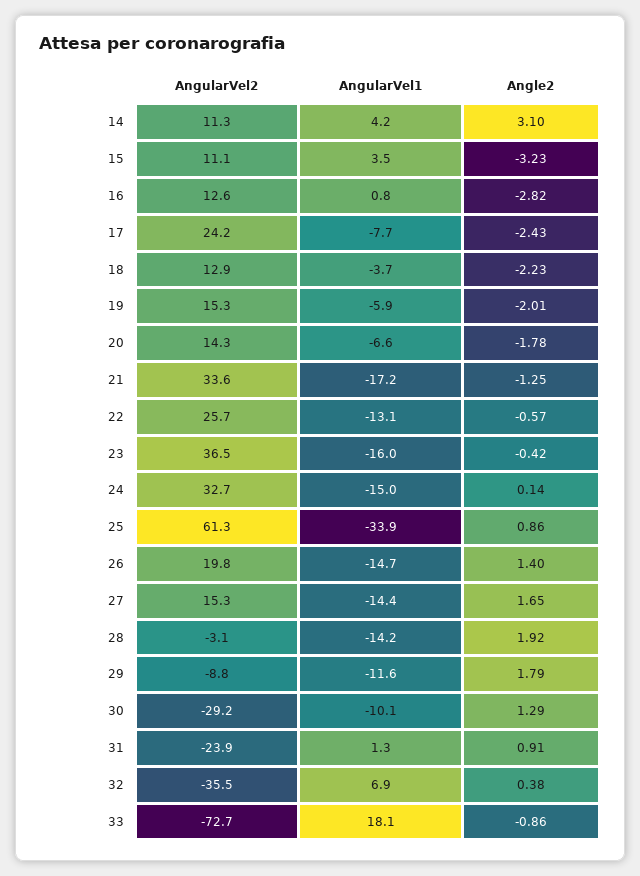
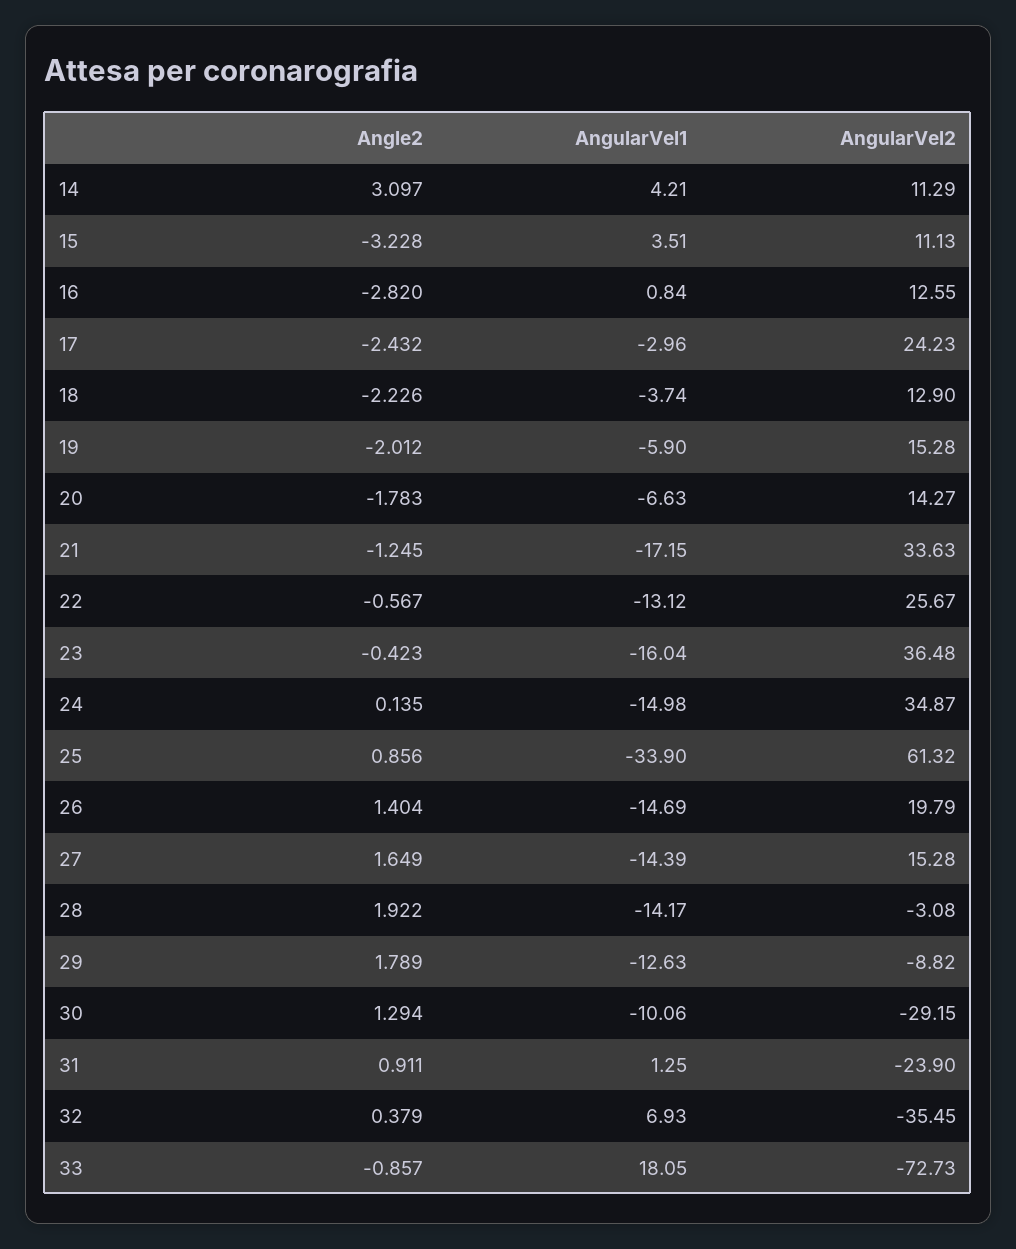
  {
    "AngularVel2": {
      "14": 11.29,
      "15": 11.13,
      "16": 12.55,
      "17": 24.23,
      "18": 12.9,
      "19": 15.28,
      "20": 14.27,
      "21": 33.63,
      "22": 25.67,
      "23": 36.48,
-     "24": 32.7,
+     "24": 34.87,
      "25": 61.32,
      "26": 19.79,
      "27": 15.28,
      "28": -3.08,
      "29": -8.82,
      "30": -29.15,
      "31": -23.9,
      "32": -35.45,
      "33": -72.73
    },
    "AngularVel1": {
      "14": 4.21,
      "15": 3.51,
      "16": 0.84,
-     "17": -7.7,
+     "17": -2.96,
      "18": -3.74,
      "19": -5.9,
      "20": -6.63,
      "21": -17.15,
      "22": -13.12,
      "23": -16.04,
      "24": -14.98,
      "25": -33.9,
      "26": -14.69,
      "27": -14.39,
      "28": -14.17,
-     "29": -11.6,
+     "29": -12.63,
      "30": -10.06,
      "31": 1.25,
      "32": 6.93,
      "33": 18.05
    },
    "Angle2": {
      "14": 3.097,
      "15": -3.228,
      "16": -2.82,
      "17": -2.432,
      "18": -2.226,
      "19": -2.012,
      "20": -1.783,
      "21": -1.245,
      "22": -0.567,
      "23": -0.423,
      "24": 0.135,
      "25": 0.856,
      "26": 1.404,
      "27": 1.649,
      "28": 1.922,
      "29": 1.789,
      "30": 1.294,
      "31": 0.911,
      "32": 0.379,
      "33": -0.857
    }
  }

